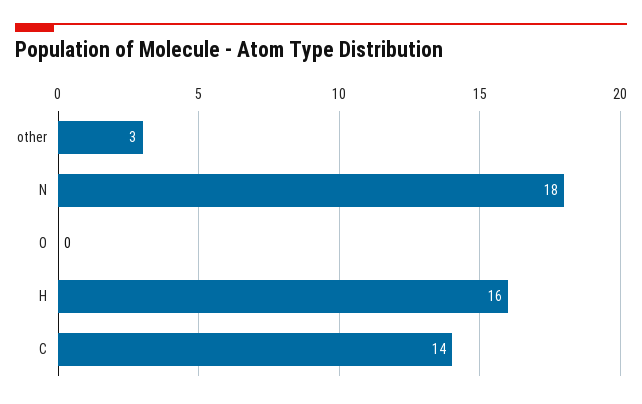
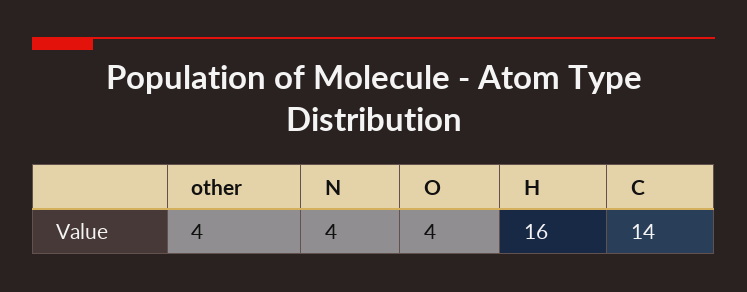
  {
-   "other": 3,
+   "other": 4,
-   "N": 18,
+   "N": 4,
-   "O": 0,
+   "O": 4,
    "H": 16,
    "C": 14
  }

